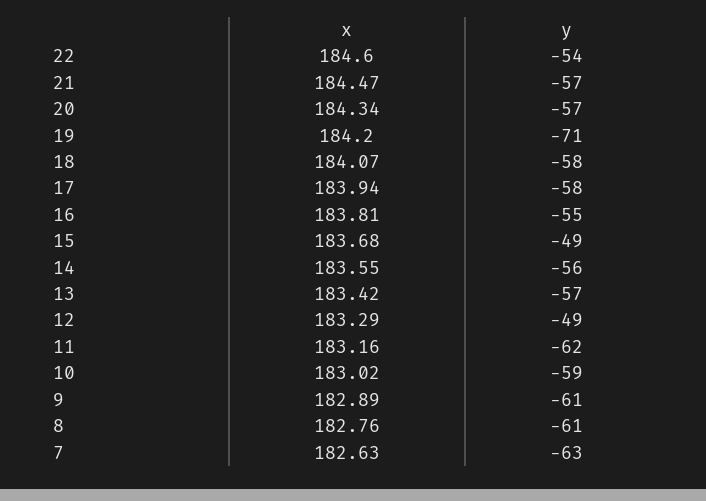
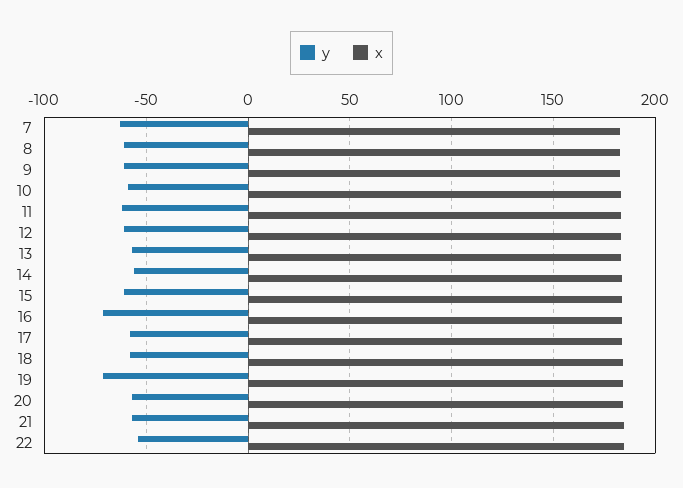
  {
    "x": {
      "22": 184.6,
      "21": 184.47,
      "20": 184.34,
      "19": 184.2,
      "18": 184.07,
      "17": 183.94,
      "16": 183.81,
      "15": 183.68,
      "14": 183.55,
      "13": 183.42,
      "12": 183.29,
      "11": 183.16,
      "10": 183.02,
      "9": 182.89,
      "8": 182.76,
      "7": 182.63
    },
    "y": {
      "22": -54,
      "21": -57,
      "20": -57,
      "19": -71,
      "18": -58,
      "17": -58,
-     "16": -55,
+     "16": -70,
-     "15": -49,
+     "15": -60,
      "14": -56,
      "13": -57,
-     "12": -49,
+     "12": -60,
      "11": -62,
      "10": -59,
      "9": -61,
      "8": -61,
      "7": -63
    }
  }

